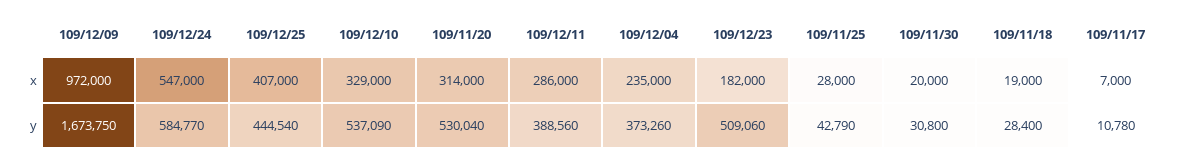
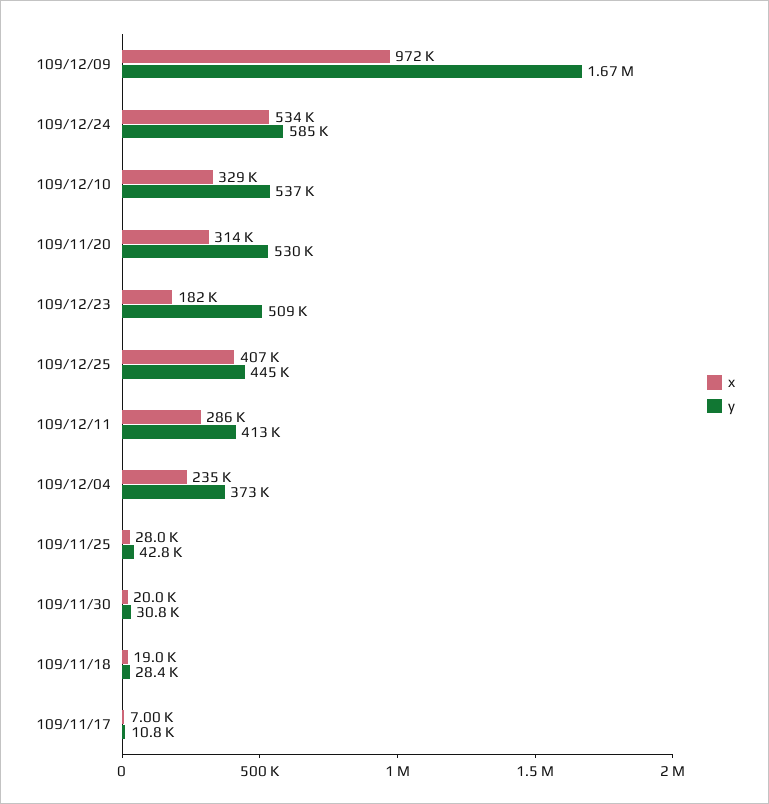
  {
    "x": {
      "109/12/09": 972000,
-     "109/12/24": 547000,
+     "109/12/24": 534000,
      "109/12/25": 407000,
      "109/12/10": 329000,
      "109/11/20": 314000,
      "109/12/11": 286000,
      "109/12/04": 235000,
      "109/12/23": 182000,
      "109/11/25": 28000,
      "109/11/30": 20000,
      "109/11/18": 19000,
      "109/11/17": 7000
    },
    "y": {
      "109/12/09": 1673750,
      "109/12/24": 584770,
      "109/12/25": 444540,
      "109/12/10": 537090,
      "109/11/20": 530040,
-     "109/12/11": 388560,
+     "109/12/11": 413000,
      "109/12/04": 373260,
      "109/12/23": 509060,
      "109/11/25": 42790,
      "109/11/30": 30800,
      "109/11/18": 28400,
      "109/11/17": 10780
    }
  }

